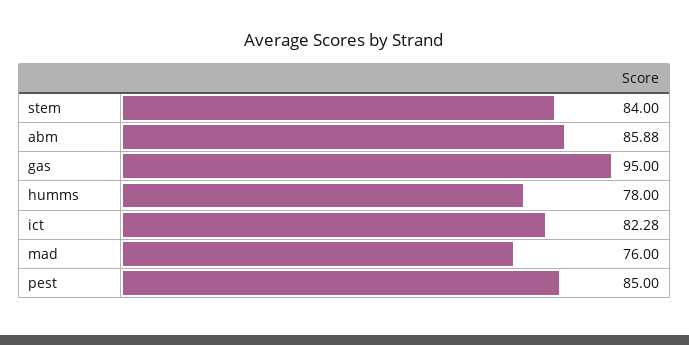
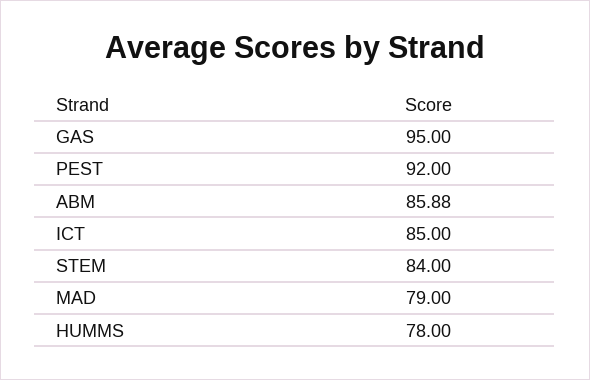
  {
    "stem": 84,
    "abm": 85.88,
    "gas": 95,
    "humms": 78,
-   "ict": 82.28,
+   "ict": 85,
-   "mad": 76,
+   "mad": 79,
-   "pest": 85
+   "pest": 92
  }

